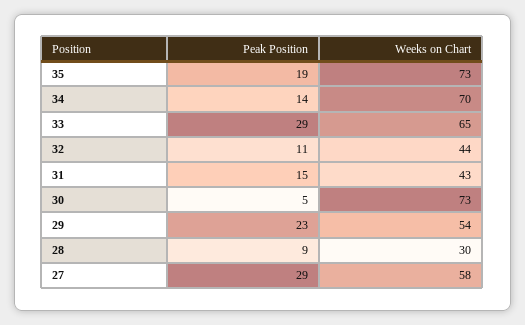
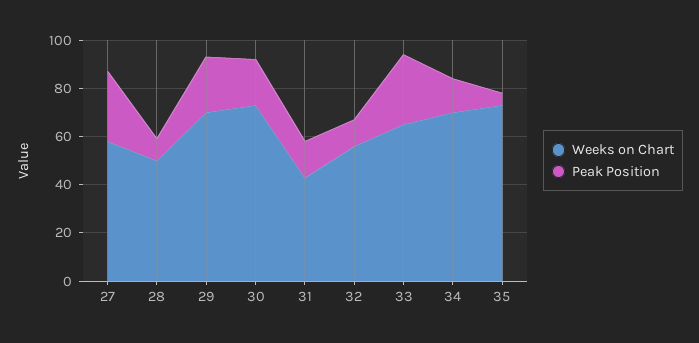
  {
    "Peak Position": {
-     "35": 19,
+     "35": 5,
      "34": 14,
      "33": 29,
      "32": 11,
      "31": 15,
-     "30": 5,
+     "30": 20,
      "29": 23,
      "28": 9,
      "27": 29
    },
    "Weeks on Chart": {
      "35": 73,
      "34": 70,
      "33": 65,
-     "32": 44,
+     "32": 55,
      "31": 43,
      "30": 73,
-     "29": 54,
+     "29": 70,
-     "28": 30,
+     "28": 50,
      "27": 58
    }
  }

